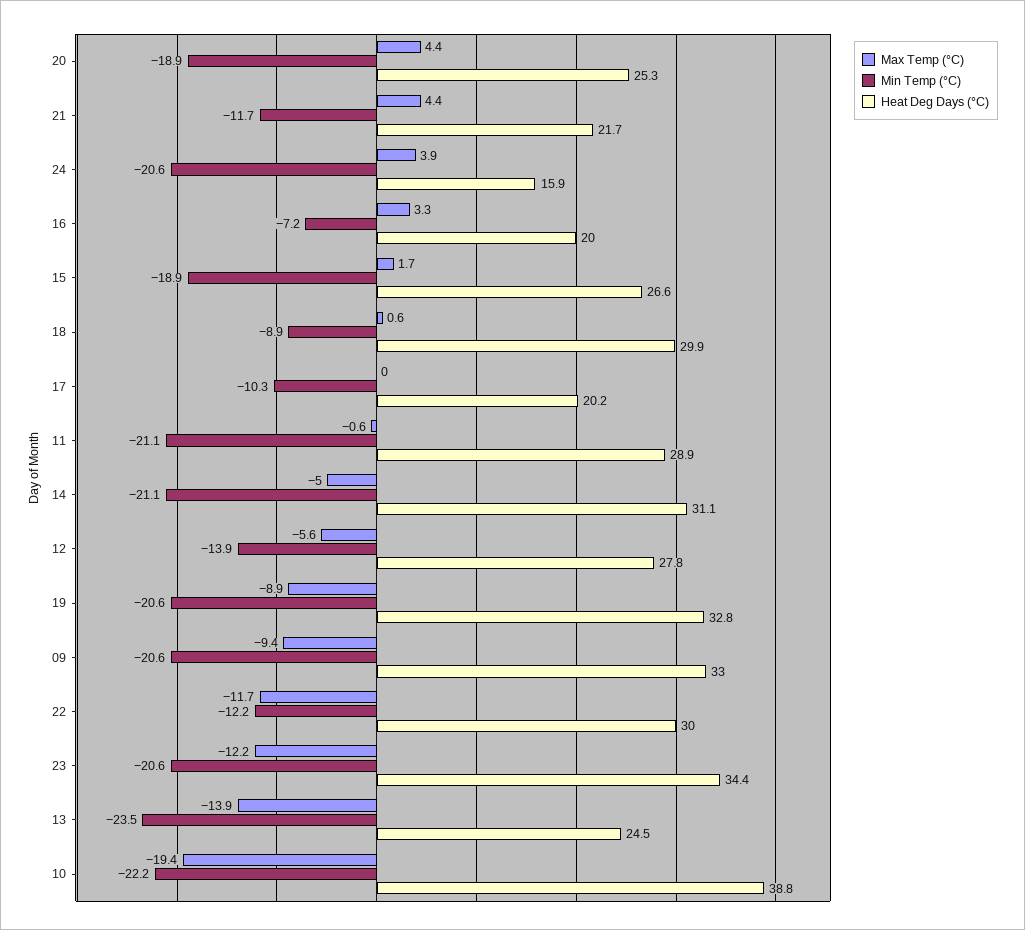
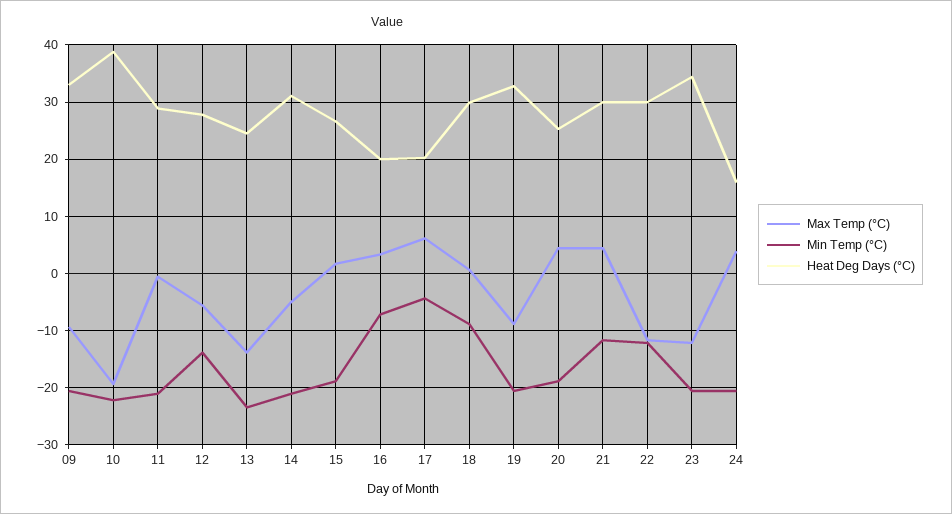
  {
    "Max Temp (°C)": {
      "20": 4.4,
      "21": 4.4,
      "24": 3.9,
      "16": 3.3,
      "15": 1.7,
      "18": 0.6,
-     "17": 0,
+     "17": 6,
      "11": -0.6,
      "14": -5,
      "12": -5.6,
      "19": -8.9,
      "09": -9.4,
      "22": -11.7,
      "23": -12.2,
      "13": -13.9,
      "10": -19.4
    },
    "Min Temp (°C)": {
      "20": -18.9,
      "21": -11.7,
      "24": -20.6,
      "16": -7.2,
      "15": -18.9,
      "18": -8.9,
-     "17": -10.3,
+     "17": -4,
      "11": -21.1,
      "14": -21.1,
      "12": -13.9,
      "19": -20.6,
      "09": -20.6,
      "22": -12.2,
      "23": -20.6,
      "13": -23.5,
      "10": -22.2
    },
    "Heat Deg Days (°C)": {
      "20": 25.3,
-     "21": 21.7,
+     "21": 30,
      "24": 15.9,
      "16": 20,
      "15": 26.6,
      "18": 29.9,
      "17": 20.2,
      "11": 28.9,
      "14": 31.1,
      "12": 27.8,
      "19": 32.8,
      "09": 33,
      "22": 30,
      "23": 34.4,
      "13": 24.5,
      "10": 38.8
    }
  }

